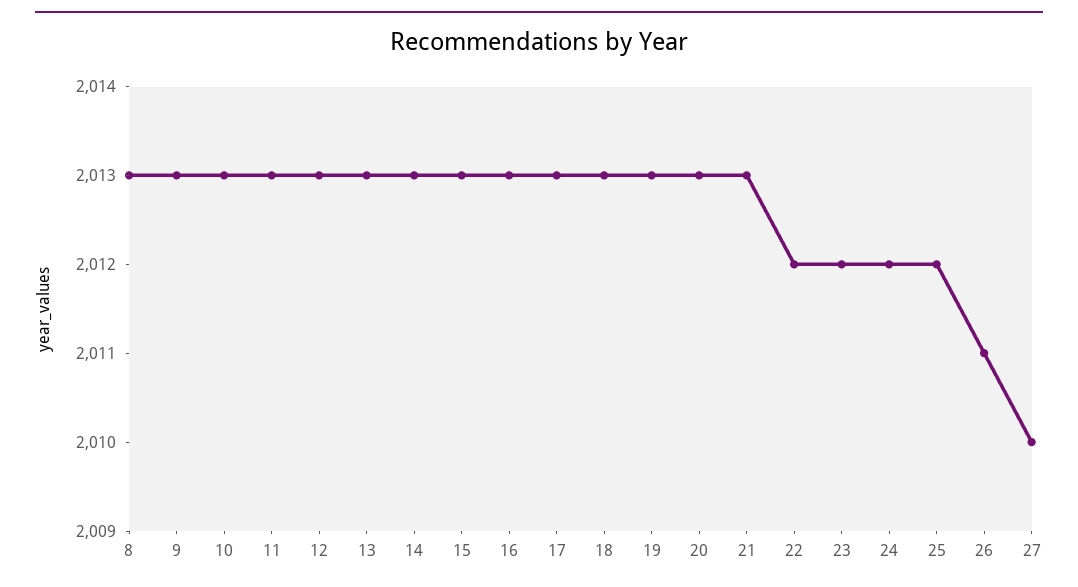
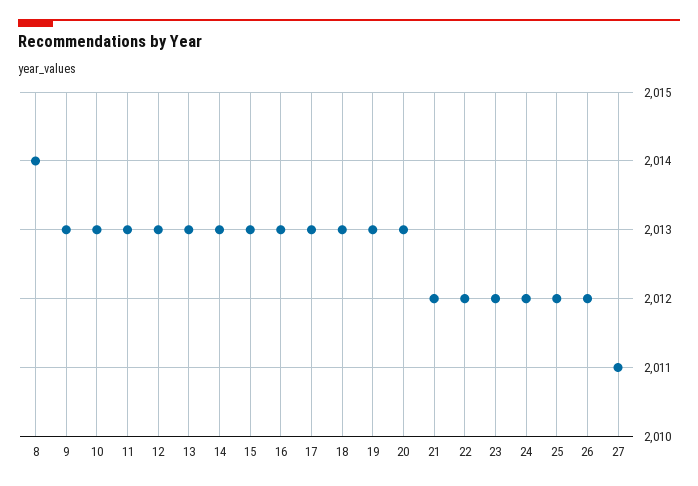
  {
-   "8": 2013,
+   "8": 2014,
    "9": 2013,
    "10": 2013,
    "11": 2013,
    "12": 2013,
    "13": 2013,
    "14": 2013,
    "15": 2013,
    "16": 2013,
    "17": 2013,
    "18": 2013,
    "19": 2013,
    "20": 2013,
-   "21": 2013,
+   "21": 2012,
    "22": 2012,
    "23": 2012,
    "24": 2012,
    "25": 2012,
-   "26": 2011,
+   "26": 2012,
-   "27": 2010
+   "27": 2011
  }

